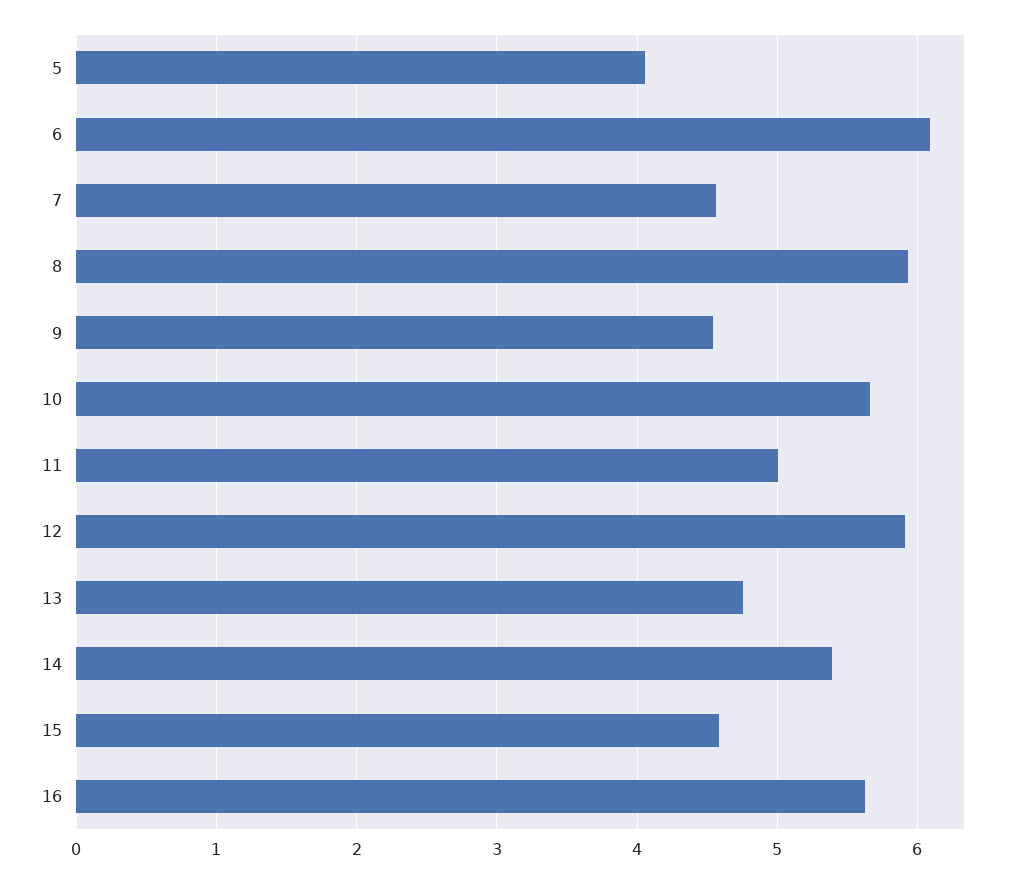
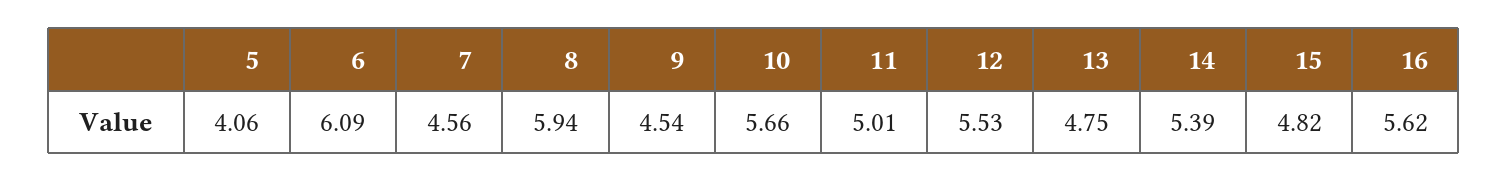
  {
    "5": 4.06,
    "6": 6.09,
    "7": 4.56,
    "8": 5.94,
    "9": 4.54,
    "10": 5.66,
    "11": 5.01,
-   "12": 5.9,
+   "12": 5.53,
    "13": 4.75,
    "14": 5.39,
-   "15": 4.6,
+   "15": 4.82,
    "16": 5.62
  }

